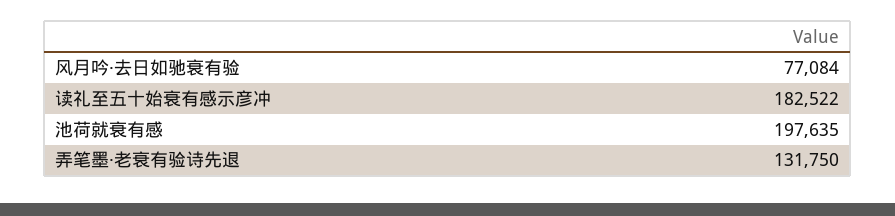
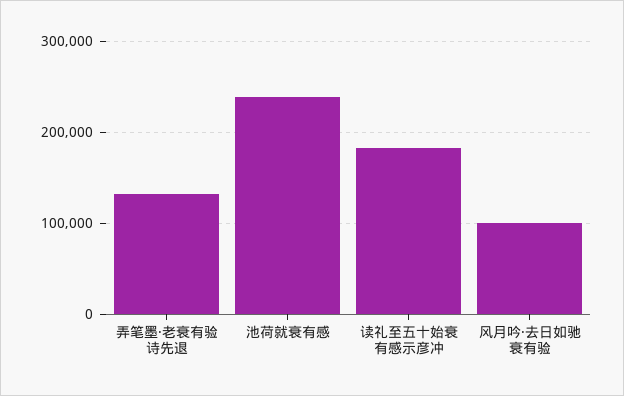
  {
-   "风月吟·去日如驰衰有验": 77084,
+   "风月吟·去日如驰衰有验": 100000,
    "读礼至五十始衰有感示彦冲": 182522,
-   "池荷就衰有感": 197635,
+   "池荷就衰有感": 240000,
    "弄笔墨·老衰有验诗先退": 131750
  }

